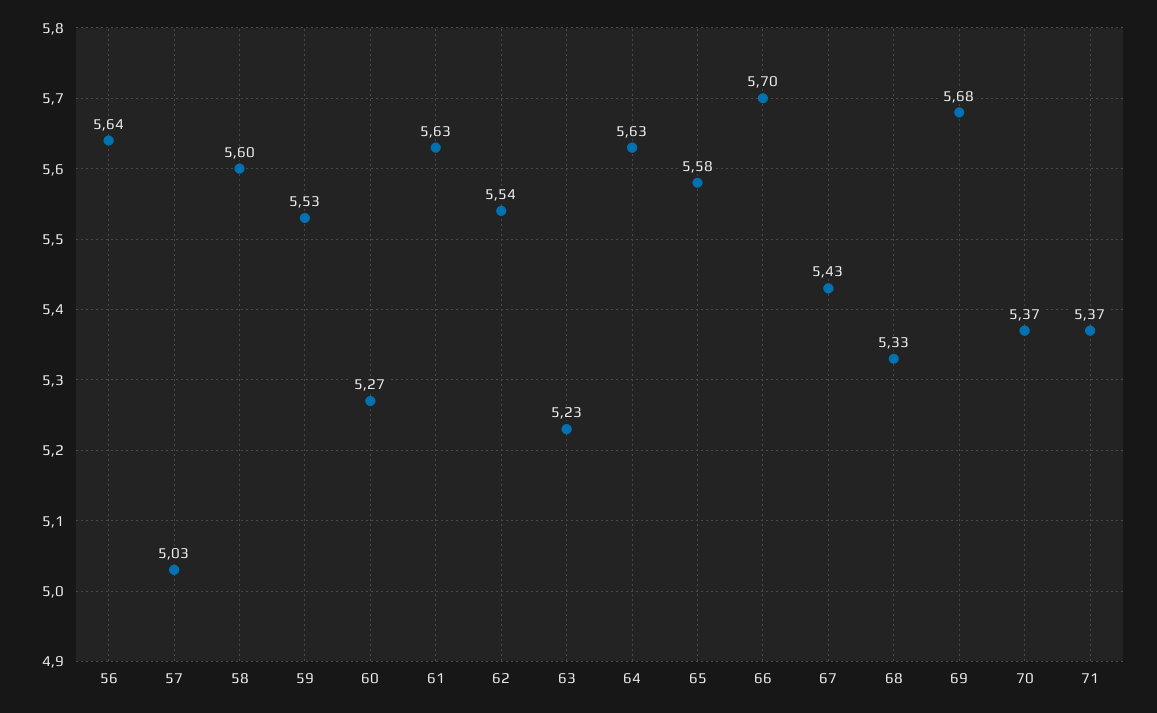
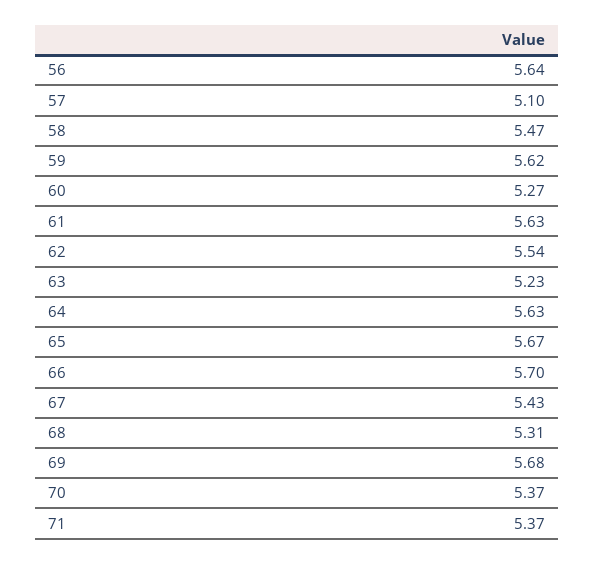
  {
    "56": 5.64,
-   "57": 5.03,
+   "57": 5.1,
-   "58": 5.6,
+   "58": 5.47,
-   "59": 5.53,
+   "59": 5.62,
    "60": 5.27,
    "61": 5.63,
    "62": 5.54,
    "63": 5.23,
    "64": 5.63,
-   "65": 5.58,
+   "65": 5.67,
    "66": 5.7,
    "67": 5.43,
-   "68": 5.33,
+   "68": 5.31,
    "69": 5.68,
    "70": 5.37,
    "71": 5.37
  }

